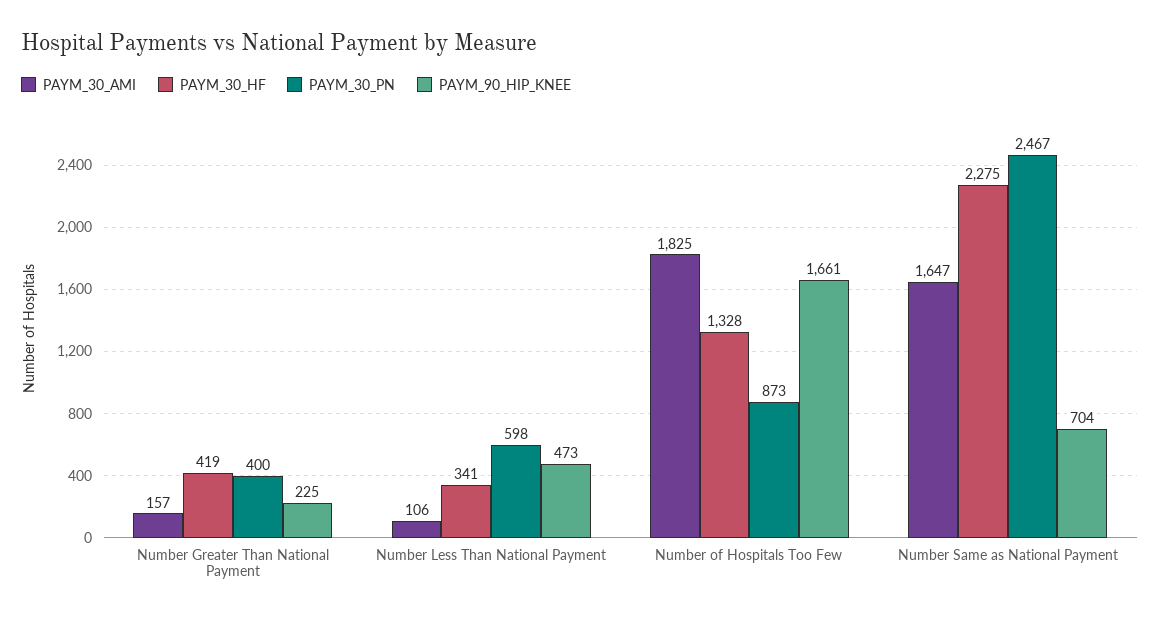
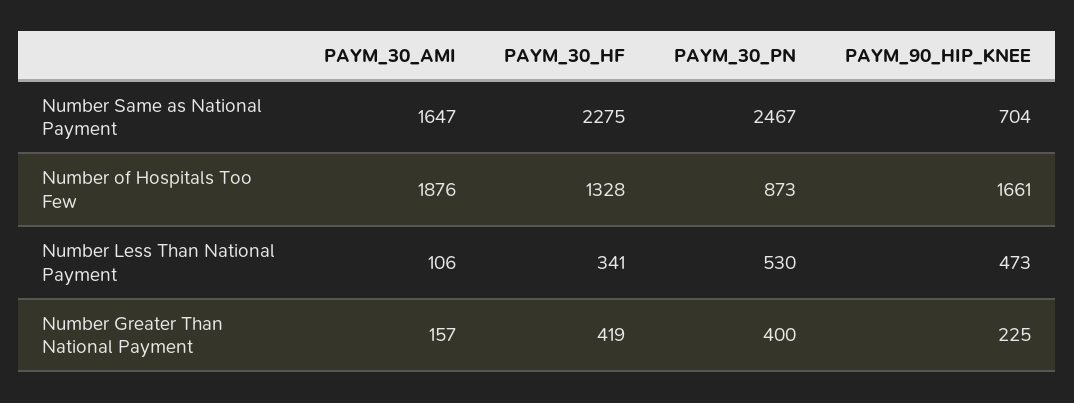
  {
    "PAYM_30_AMI": {
      "Number Greater Than National Payment": 157,
      "Number Less Than National Payment": 106,
-     "Number of Hospitals Too Few": 1825,
+     "Number of Hospitals Too Few": 1876,
      "Number Same as National Payment": 1647
    },
    "PAYM_30_HF": {
      "Number Greater Than National Payment": 419,
      "Number Less Than National Payment": 341,
      "Number of Hospitals Too Few": 1328,
      "Number Same as National Payment": 2275
    },
    "PAYM_30_PN": {
      "Number Greater Than National Payment": 400,
-     "Number Less Than National Payment": 598,
+     "Number Less Than National Payment": 530,
      "Number of Hospitals Too Few": 873,
      "Number Same as National Payment": 2467
    },
    "PAYM_90_HIP_KNEE": {
      "Number Greater Than National Payment": 225,
      "Number Less Than National Payment": 473,
      "Number of Hospitals Too Few": 1661,
      "Number Same as National Payment": 704
    }
  }

